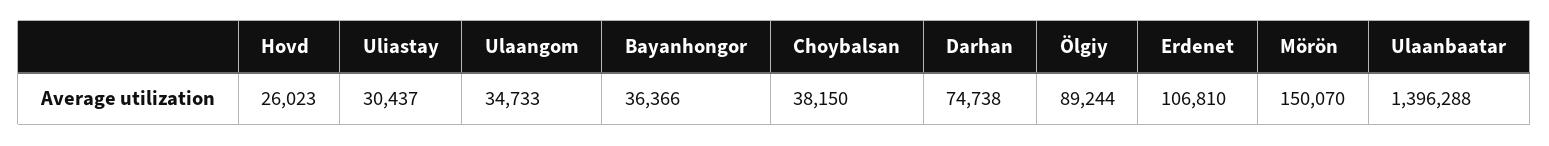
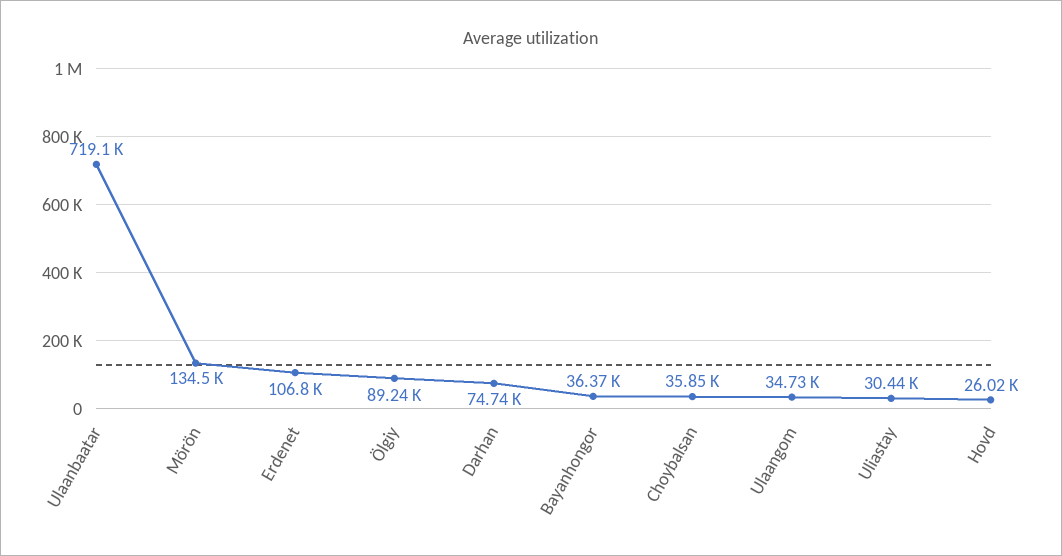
  {
    "Hovd": 26023,
    "Uliastay": 30437,
    "Ulaangom": 34733,
    "Bayanhongor": 36366,
-   "Choybalsan": 38150,
+   "Choybalsan": 35850,
    "Darhan": 74738,
    "Ölgiy": 89244,
    "Erdenet": 106810,
-   "Mörön": 150070,
+   "Mörön": 134500,
-   "Ulaanbaatar": 1396288
+   "Ulaanbaatar": 719100
  }

